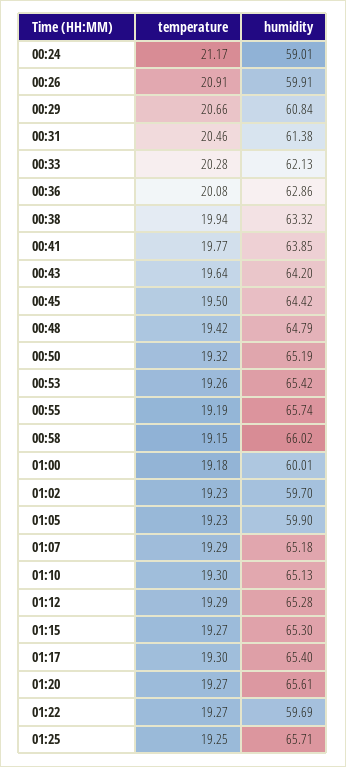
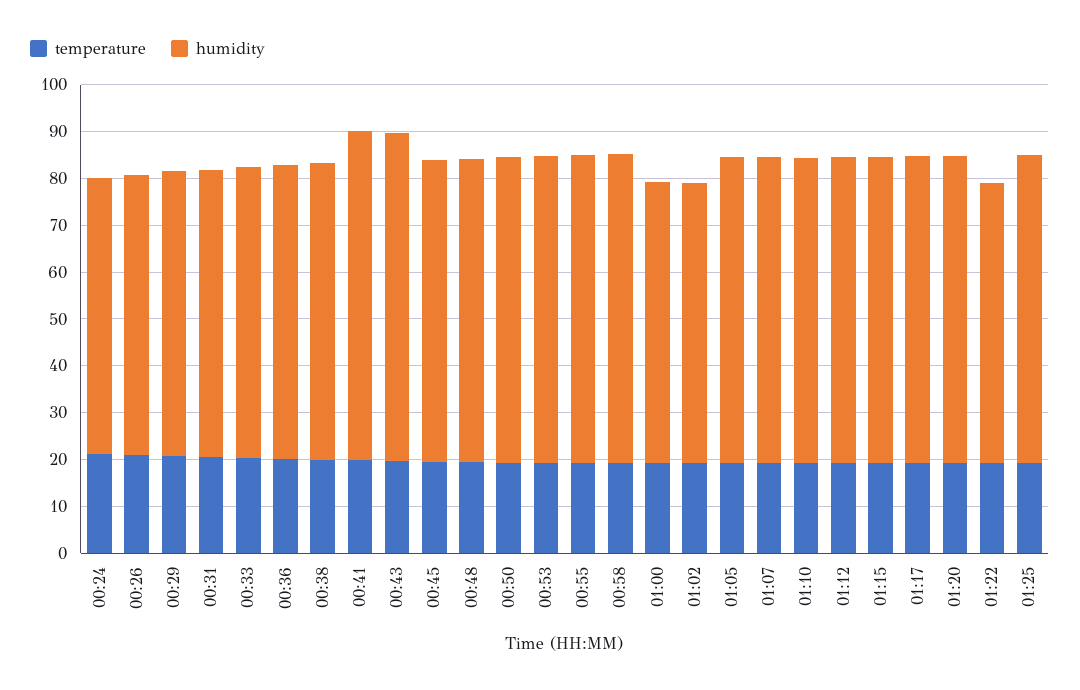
  {
    "temperature": {
      "00:24": 21.17,
      "00:26": 20.91,
      "00:29": 20.66,
      "00:31": 20.46,
      "00:33": 20.28,
      "00:36": 20.08,
      "00:38": 19.94,
      "00:41": 19.77,
      "00:43": 19.64,
      "00:45": 19.5,
      "00:48": 19.42,
      "00:50": 19.32,
      "00:53": 19.26,
      "00:55": 19.19,
      "00:58": 19.15,
      "01:00": 19.18,
      "01:02": 19.23,
      "01:05": 19.23,
      "01:07": 19.29,
      "01:10": 19.3,
      "01:12": 19.29,
      "01:15": 19.27,
      "01:17": 19.3,
      "01:20": 19.27,
      "01:22": 19.27,
      "01:25": 19.25
    },
    "humidity": {
      "00:24": 59.01,
      "00:26": 59.91,
      "00:29": 60.84,
      "00:31": 61.38,
      "00:33": 62.13,
      "00:36": 62.86,
      "00:38": 63.32,
-     "00:41": 63.85,
+     "00:41": 70,
-     "00:43": 64.2,
+     "00:43": 70,
      "00:45": 64.42,
      "00:48": 64.79,
      "00:50": 65.19,
      "00:53": 65.42,
      "00:55": 65.74,
      "00:58": 66.02,
      "01:00": 60.01,
      "01:02": 59.7,
-     "01:05": 59.9,
+     "01:05": 66,
      "01:07": 65.18,
      "01:10": 65.13,
      "01:12": 65.28,
      "01:15": 65.3,
      "01:17": 65.4,
      "01:20": 65.61,
      "01:22": 59.69,
      "01:25": 65.71
    }
  }

